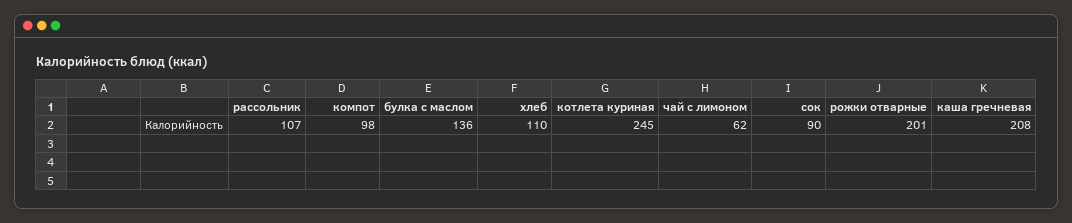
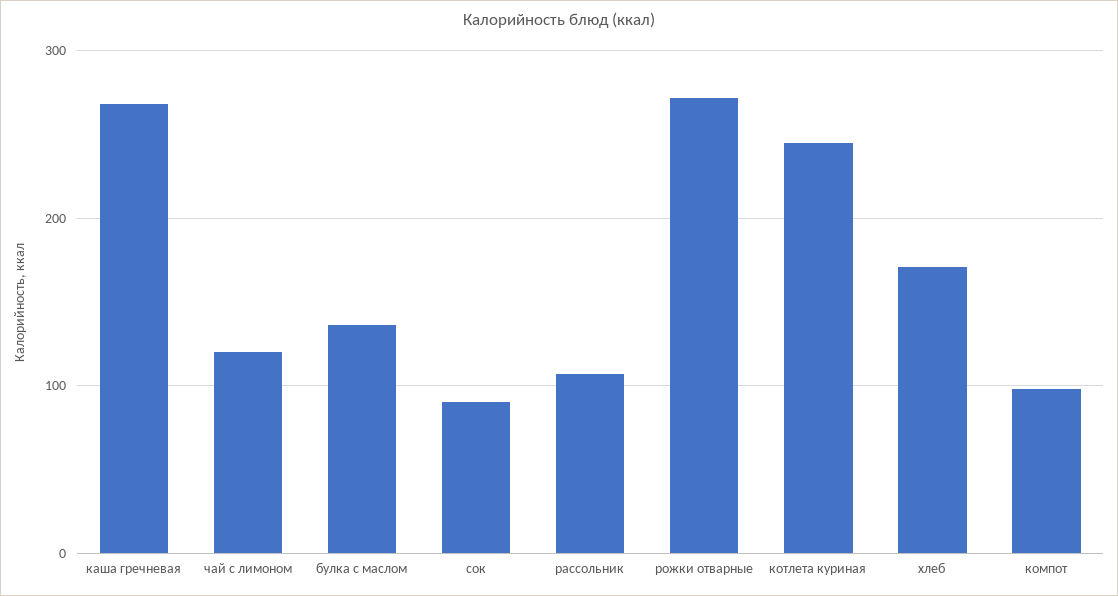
  {
    "рассольник": 107,
    "компот": 98,
    "булка с маслом": 136,
-   "хлеб": 110,
+   "хлеб": 170,
    "котлета куриная": 245,
-   "чай с лимоном": 62,
+   "чай с лимоном": 120,
    "сок": 90,
-   "рожки отварные": 201,
+   "рожки отварные": 270,
-   "каша гречневая": 208
+   "каша гречневая": 270
  }

